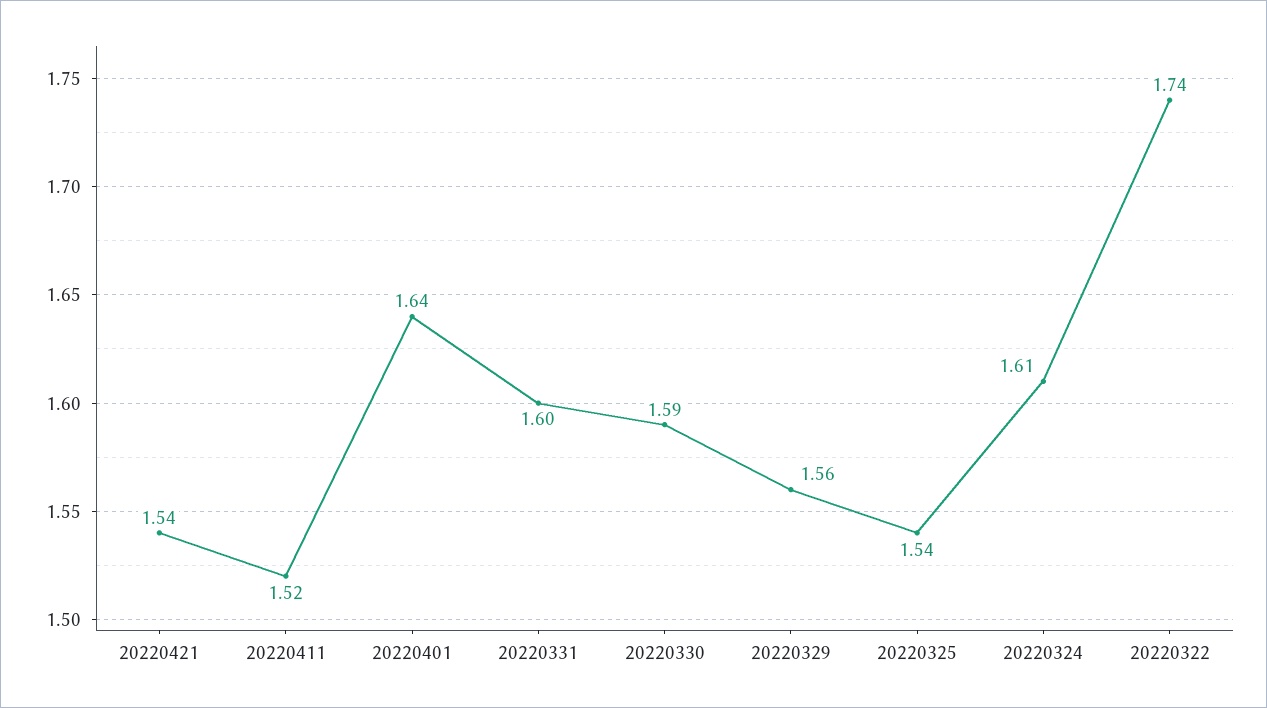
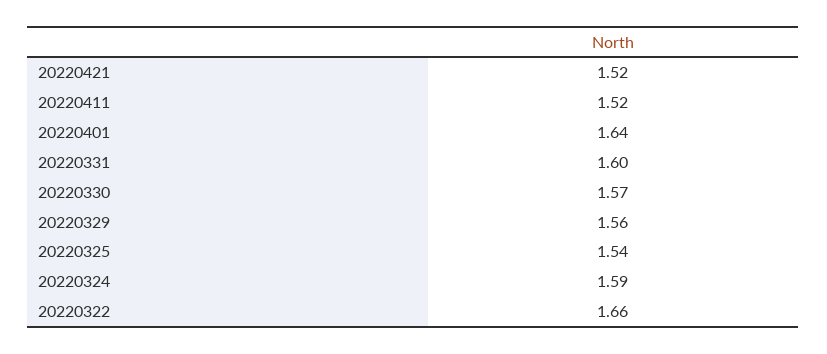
  {
-   "20220421": 1.54,
+   "20220421": 1.52,
    "20220411": 1.52,
    "20220401": 1.64,
    "20220331": 1.6,
-   "20220330": 1.59,
+   "20220330": 1.57,
    "20220329": 1.56,
    "20220325": 1.54,
-   "20220324": 1.61,
+   "20220324": 1.59,
-   "20220322": 1.74
+   "20220322": 1.66
  }

